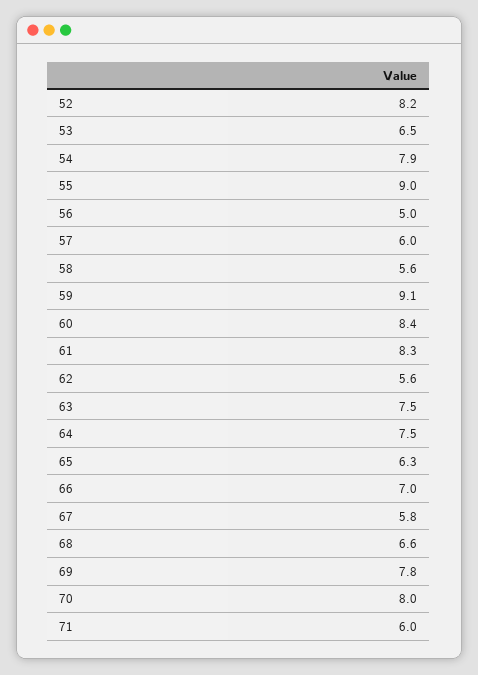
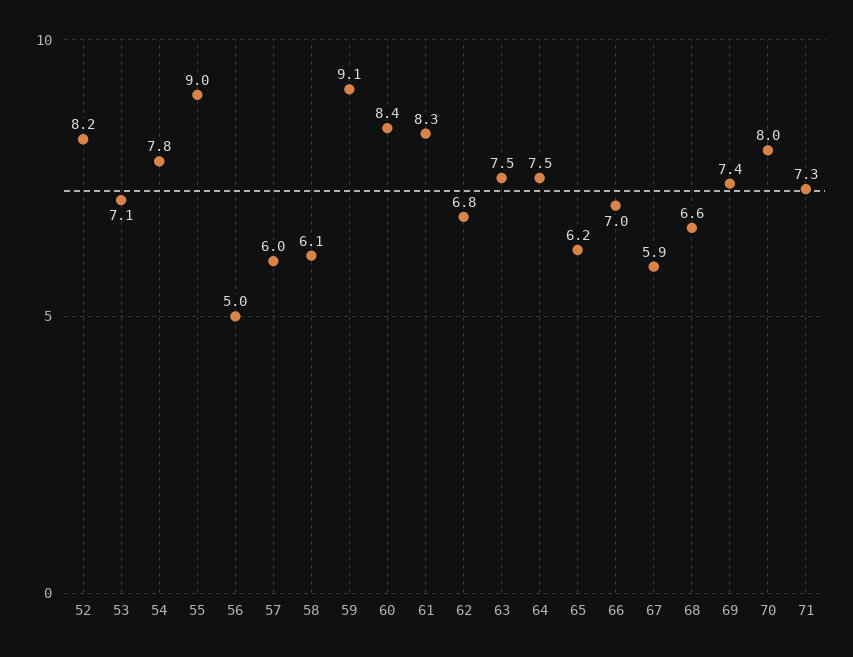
  {
    "52": 8.2,
-   "53": 6.5,
+   "53": 7.1,
-   "54": 7.9,
+   "54": 7.8,
    "55": 9,
    "56": 5,
    "57": 6,
-   "58": 5.6,
+   "58": 6.1,
    "59": 9.1,
    "60": 8.4,
    "61": 8.3,
-   "62": 5.6,
+   "62": 6.8,
    "63": 7.5,
    "64": 7.5,
-   "65": 6.3,
+   "65": 6.2,
    "66": 7,
-   "67": 5.8,
+   "67": 5.9,
    "68": 6.6,
-   "69": 7.8,
+   "69": 7.4,
    "70": 8,
-   "71": 6
+   "71": 7.3
  }

